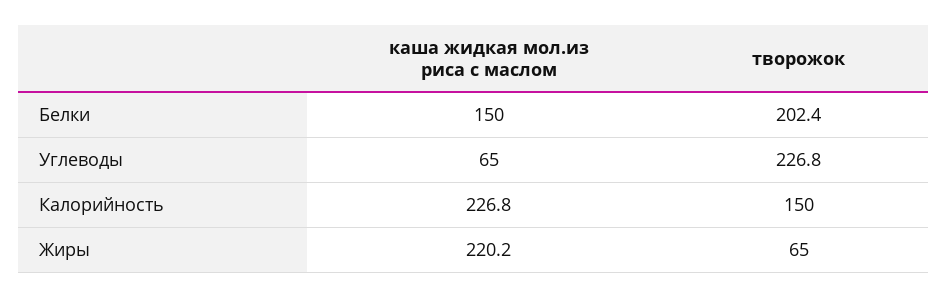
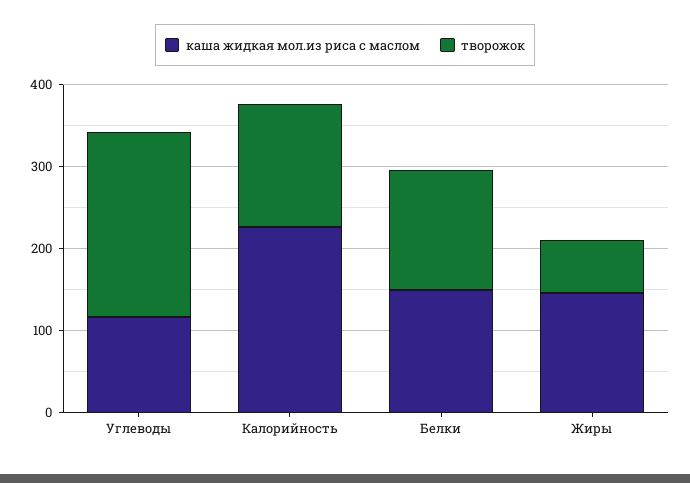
  {
    "каша жидкая мол.из риса с маслом": {
      "Белки": 150,
-     "Углеводы": 65,
+     "Углеводы": 120,
      "Калорийность": 226.8,
-     "Жиры": 220.2
+     "Жиры": 140
    },
    "творожок": {
-     "Белки": 202.4,
+     "Белки": 140,
      "Углеводы": 226.8,
      "Калорийность": 150,
      "Жиры": 65
    }
  }

